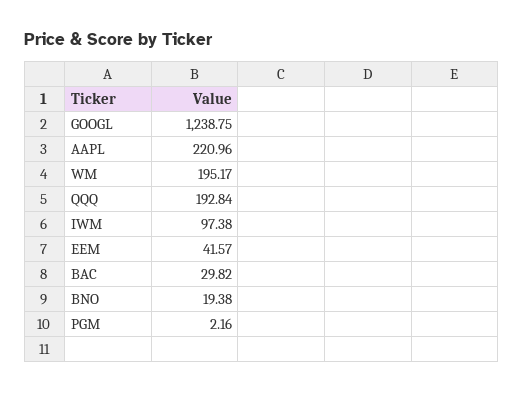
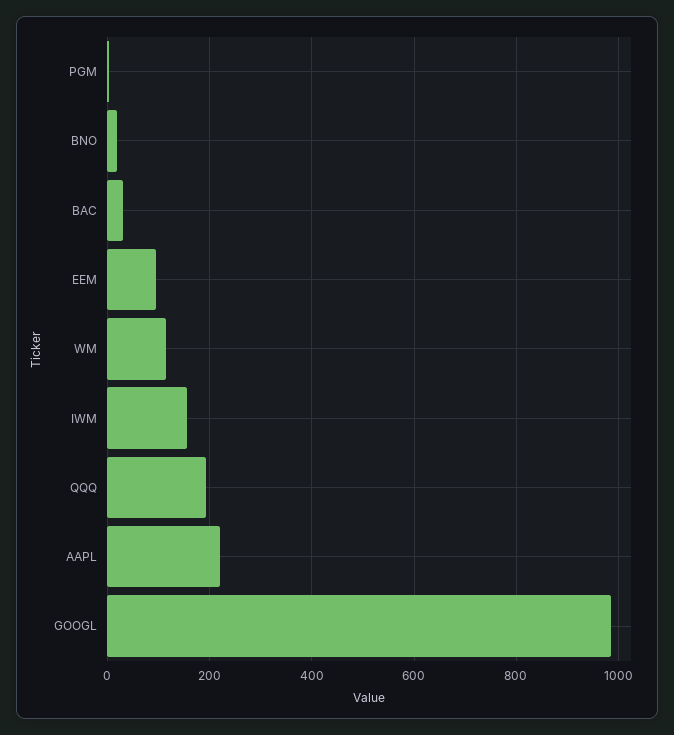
  {
-   "GOOGL": 1238.75,
+   "GOOGL": 980,
    "AAPL": 220.96,
-   "WM": 195.17,
+   "WM": 120,
    "QQQ": 192.84,
-   "IWM": 97.38,
+   "IWM": 160,
-   "EEM": 41.57,
+   "EEM": 100,
    "BAC": 29.82,
    "BNO": 19.38,
    "PGM": 2.16
  }

